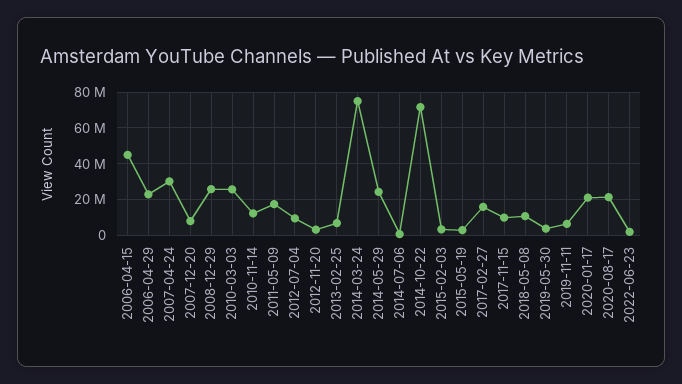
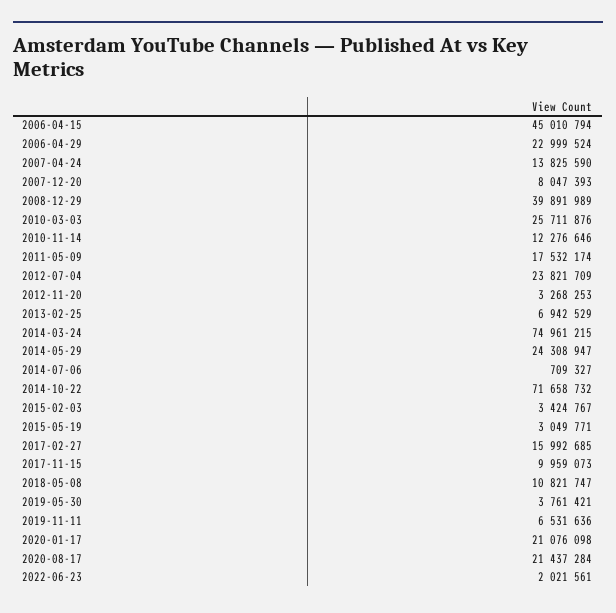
  {
    "2006-04-15": 45010794,
    "2006-04-29": 22999524,
-   "2007-04-24": 30000000,
+   "2007-04-24": 13825590,
    "2007-12-20": 8047393,
-   "2008-12-29": 25000000,
+   "2008-12-29": 39891989,
    "2010-03-03": 25711876,
    "2010-11-14": 12276646,
    "2011-05-09": 17532174,
-   "2012-07-04": 10000000,
+   "2012-07-04": 23821709,
    "2012-11-20": 3268253,
    "2013-02-25": 6942529,
    "2014-03-24": 74961215,
    "2014-05-29": 24308947,
    "2014-07-06": 709327,
    "2014-10-22": 71658732,
    "2015-02-03": 3424767,
    "2015-05-19": 3049771,
    "2017-02-27": 15992685,
    "2017-11-15": 9959073,
    "2018-05-08": 10821747,
    "2019-05-30": 3761421,
    "2019-11-11": 6531636,
    "2020-01-17": 21076098,
    "2020-08-17": 21437284,
    "2022-06-23": 2021561
  }

